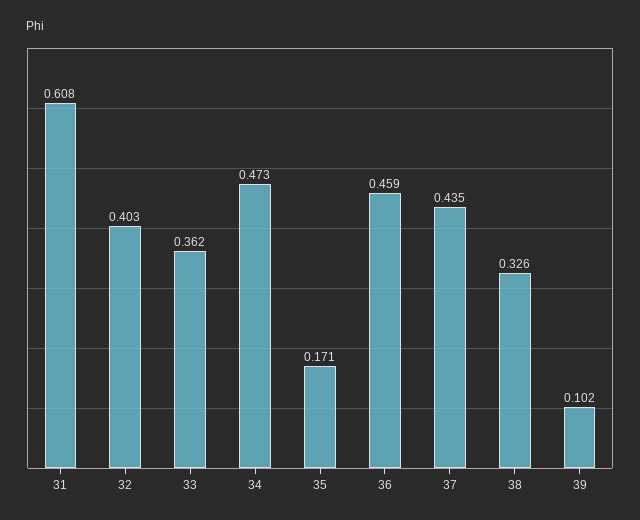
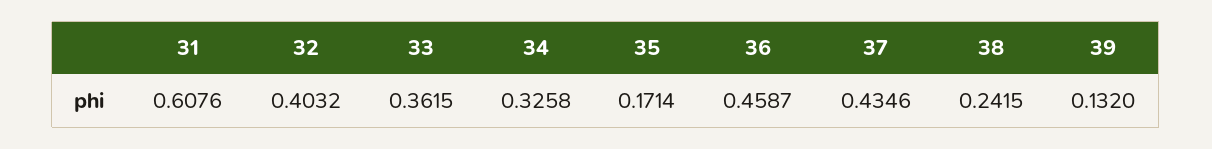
  {
    "31": 0.6076,
    "32": 0.4032,
    "33": 0.3615,
-   "34": 0.473,
+   "34": 0.3258,
    "35": 0.1714,
    "36": 0.4587,
    "37": 0.4346,
-   "38": 0.326,
+   "38": 0.2415,
-   "39": 0.102
+   "39": 0.132
  }

